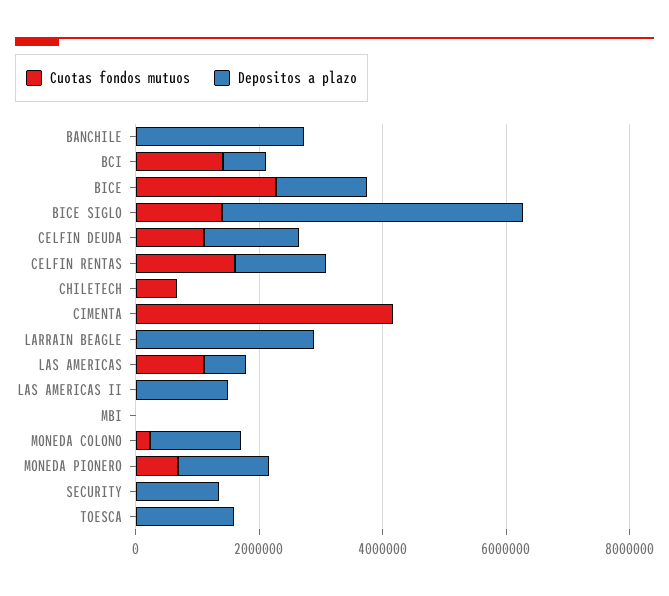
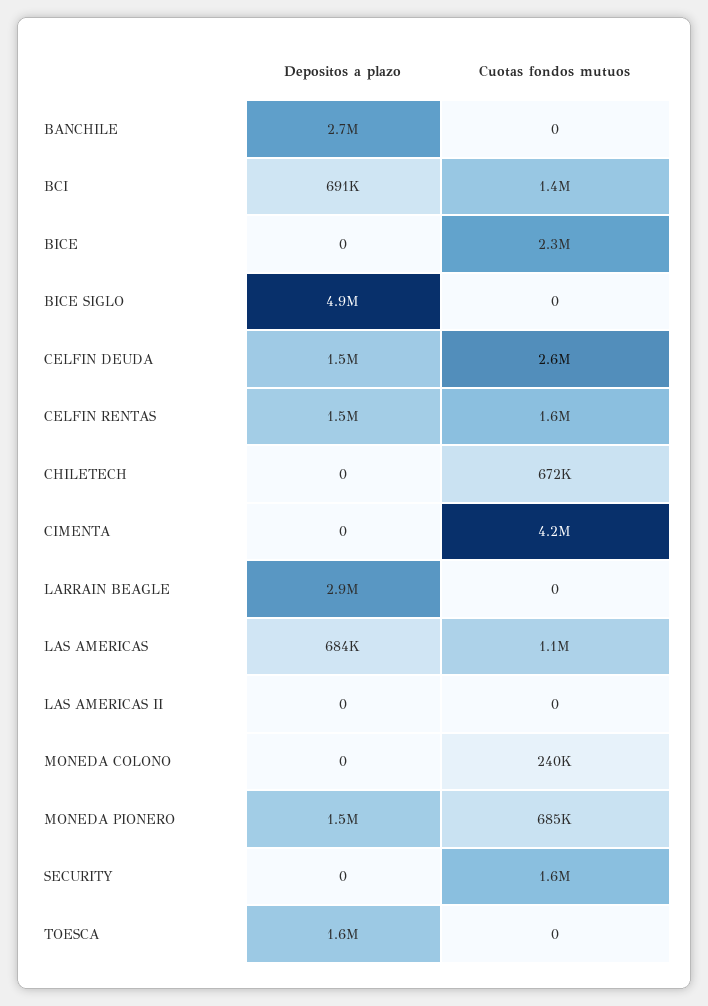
  {
    "Cuotas fondos mutuos": {
      "BANCHILE": 0,
      "BCI": 1400000,
      "BICE": 2300000,
-     "BICE SIGLO": 1500000,
+     "BICE SIGLO": 0,
-     "CELFIN DEUDA": 1000000,
+     "CELFIN DEUDA": 2600000,
      "CELFIN RENTAS": 1600000,
      "CHILETECH": 672000,
      "CIMENTA": 4200000,
      "LARRAIN BEAGLE": 0,
      "LAS AMERICAS": 1100000,
      "LAS AMERICAS II": 0,
-     "MBI": 0,
      "MONEDA COLONO": 240000,
      "MONEDA PIONERO": 685000,
-     "SECURITY": 0,
+     "SECURITY": 1600000,
      "TOESCA": 0
    },
    "Depositos a plazo": {
      "BANCHILE": 2700000,
      "BCI": 691000,
-     "BICE": 1500000,
+     "BICE": 0,
      "BICE SIGLO": 4900000,
      "CELFIN DEUDA": 1500000,
      "CELFIN RENTAS": 1500000,
      "CHILETECH": 0,
      "CIMENTA": 0,
      "LARRAIN BEAGLE": 2900000,
      "LAS AMERICAS": 684000,
-     "LAS AMERICAS II": 1500000,
+     "LAS AMERICAS II": 0,
-     "MBI": 0,
-     "MONEDA COLONO": 1500000,
+     "MONEDA COLONO": 0,
      "MONEDA PIONERO": 1500000,
-     "SECURITY": 1500000,
+     "SECURITY": 0,
      "TOESCA": 1600000
    }
  }

